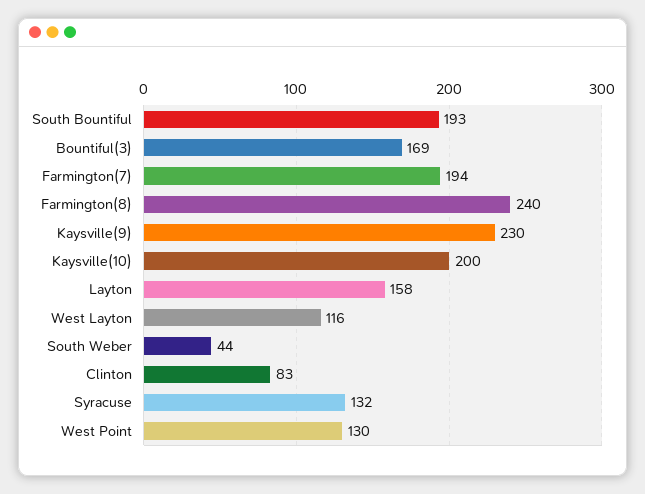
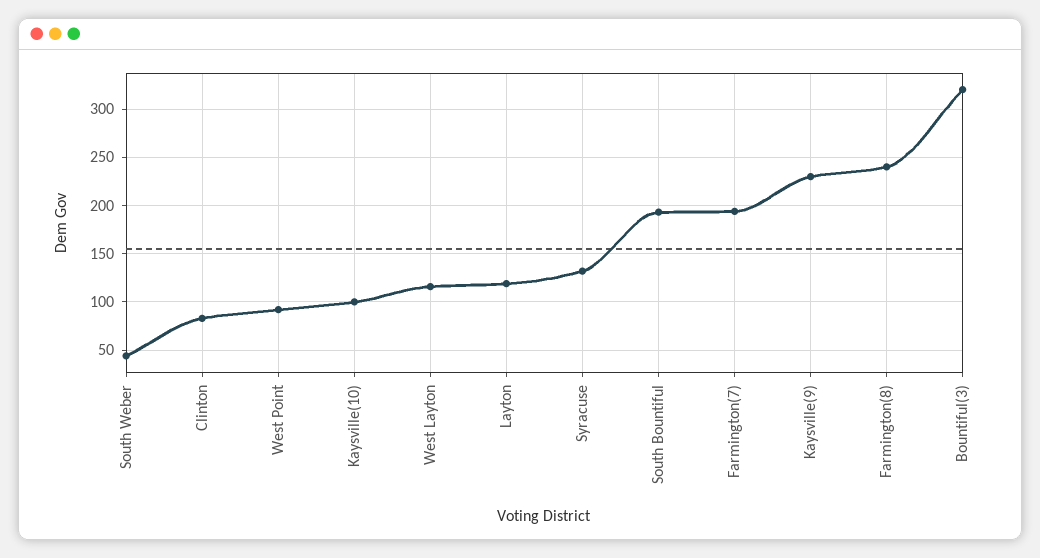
  {
    "South Bountiful": 193,
-   "Bountiful(3)": 169,
+   "Bountiful(3)": 320,
    "Farmington(7)": 194,
    "Farmington(8)": 240,
    "Kaysville(9)": 230,
-   "Kaysville(10)": 200,
+   "Kaysville(10)": 100,
-   "Layton": 158,
+   "Layton": 120,
    "West Layton": 116,
    "South Weber": 44,
    "Clinton": 83,
    "Syracuse": 132,
-   "West Point": 130
+   "West Point": 90
  }

